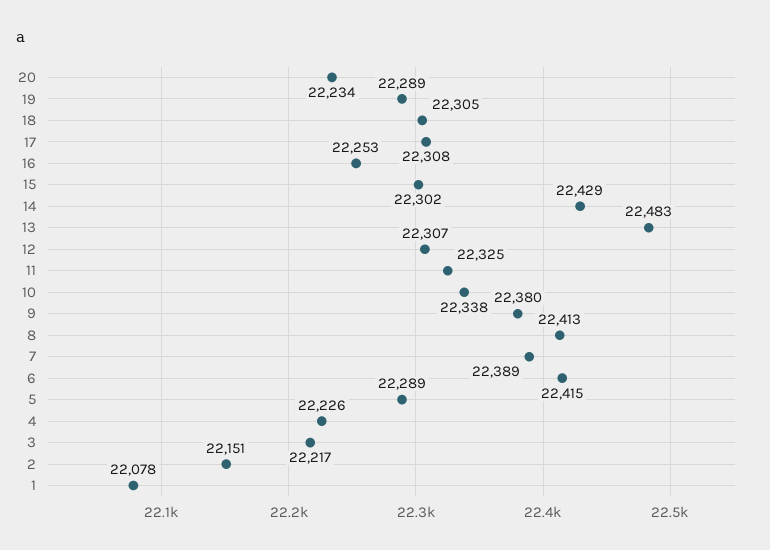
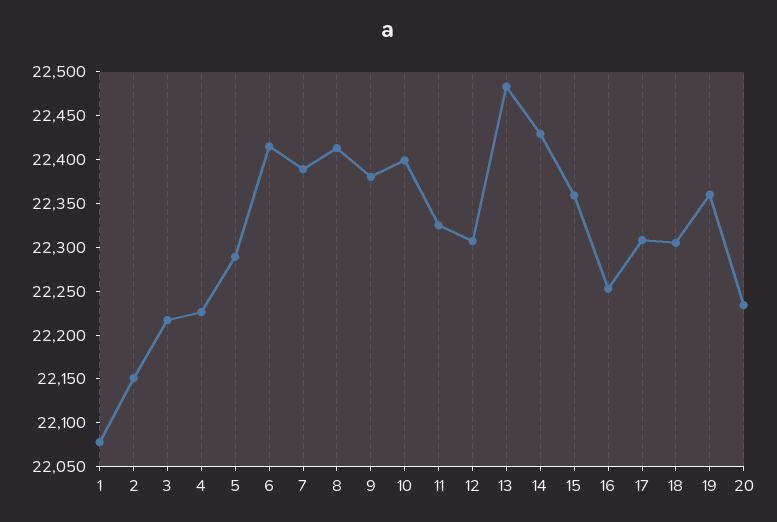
  {
    "20": 22234,
-   "19": 22289,
+   "19": 22360,
    "18": 22305,
    "17": 22308,
    "16": 22253,
-   "15": 22302,
+   "15": 22360,
    "14": 22429,
    "13": 22483,
    "12": 22307,
    "11": 22325,
-   "10": 22338,
+   "10": 22400,
    "9": 22380,
    "8": 22413,
    "7": 22389,
    "6": 22415,
    "5": 22289,
    "4": 22226,
    "3": 22217,
    "2": 22151,
    "1": 22078
  }

